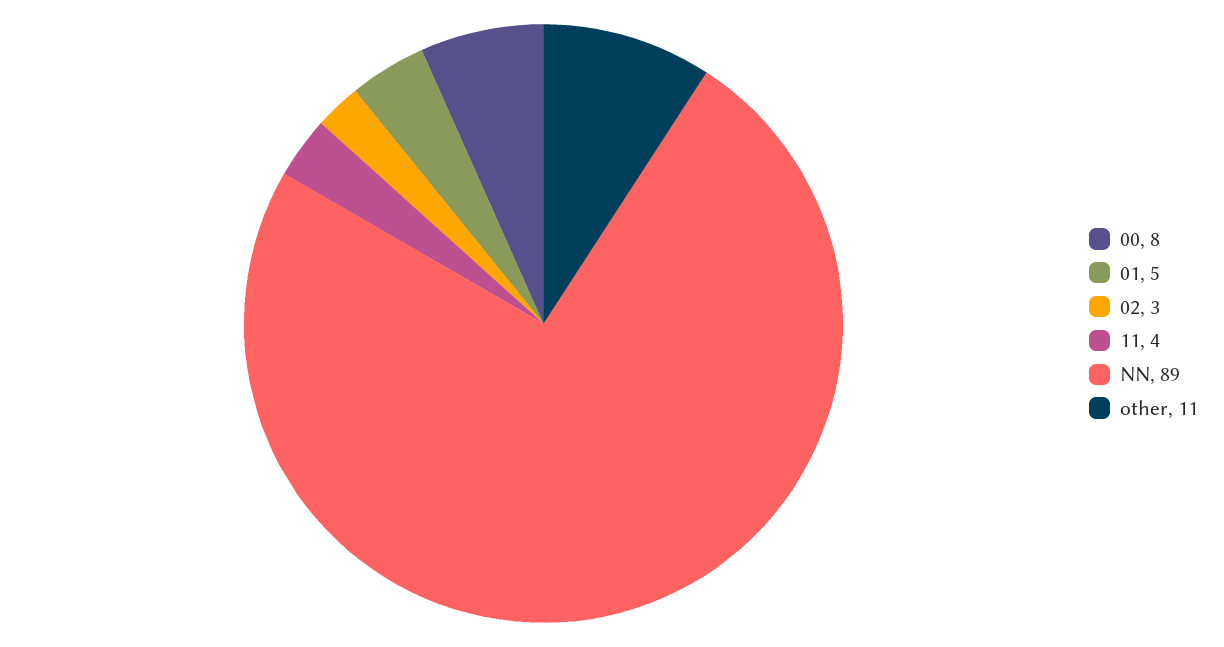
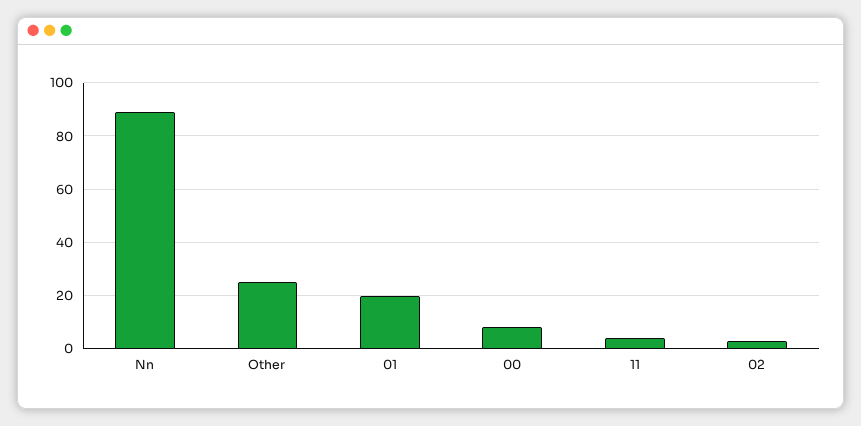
  {
    "00": 8,
-   "01": 5,
+   "01": 20,
    "02": 3,
    "11": 4,
    "NN": 89,
-   "other": 11
+   "other": 25
  }

